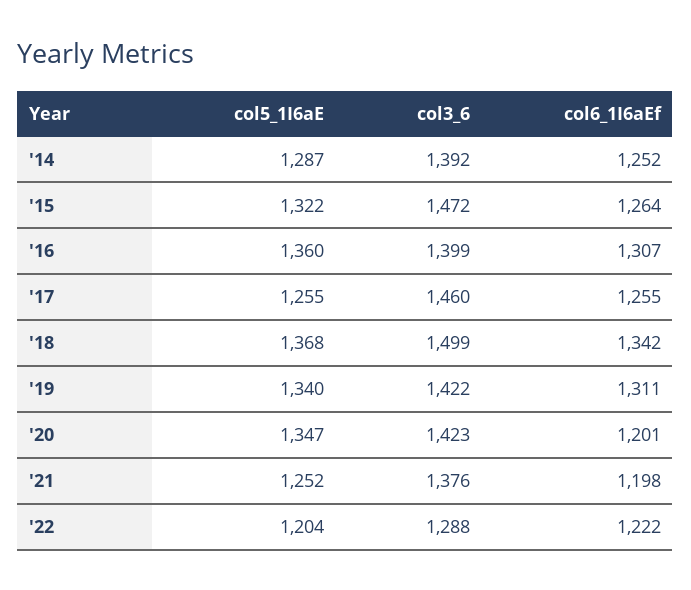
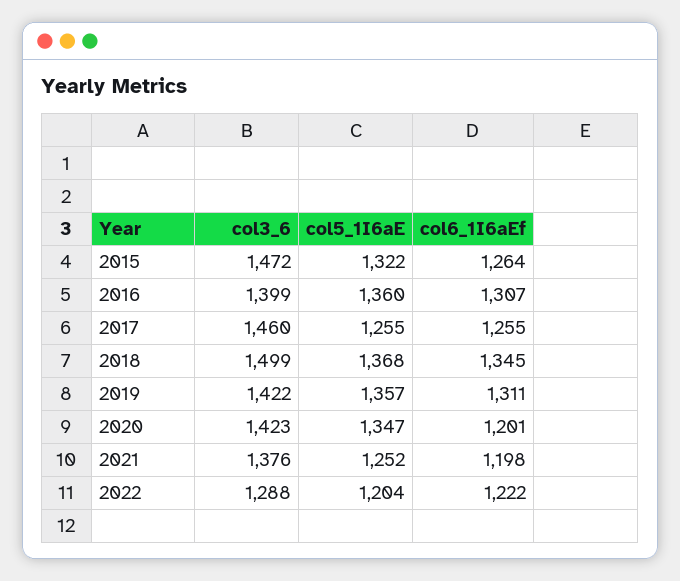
  {
    "col5_1I6aE": {
-     "'14": 1287,
      "'15": 1322,
      "'16": 1360,
      "'17": 1255,
      "'18": 1368,
-     "'19": 1340,
+     "'19": 1357,
      "'20": 1347,
      "'21": 1252,
      "'22": 1204
    },
    "col3_6": {
-     "'14": 1392,
      "'15": 1472,
      "'16": 1399,
      "'17": 1460,
      "'18": 1499,
      "'19": 1422,
      "'20": 1423,
      "'21": 1376,
      "'22": 1288
    },
    "col6_1I6aEf": {
-     "'14": 1252,
      "'15": 1264,
      "'16": 1307,
      "'17": 1255,
-     "'18": 1342,
+     "'18": 1345,
      "'19": 1311,
      "'20": 1201,
      "'21": 1198,
      "'22": 1222
    }
  }

